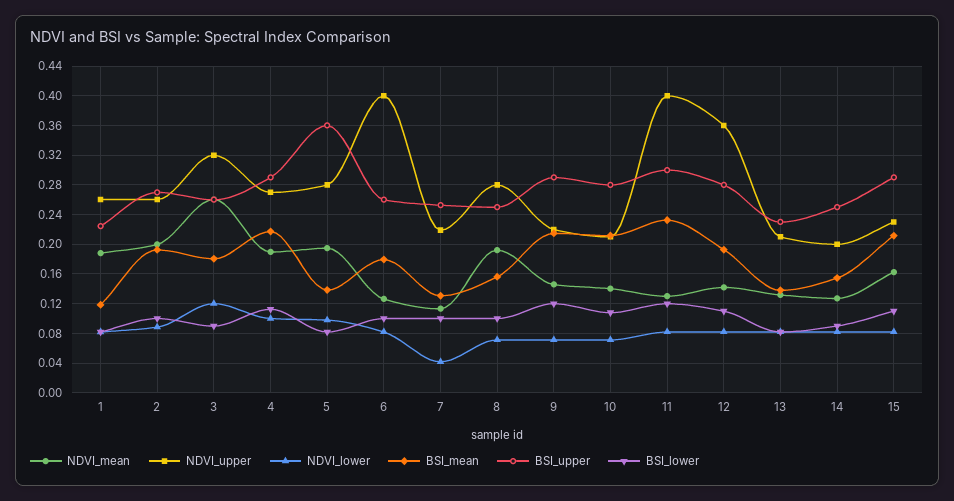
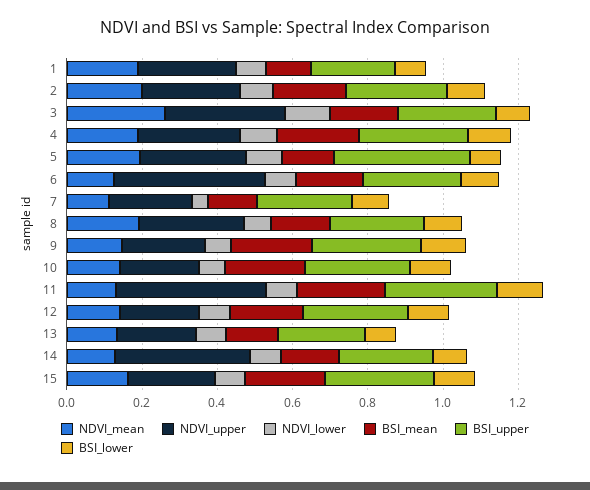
  {
    "NDVI_mean": {
      "1": 0.19,
      "2": 0.2,
      "3": 0.26,
      "4": 0.19,
      "5": 0.19,
      "6": 0.13,
      "7": 0.11,
      "8": 0.19,
      "9": 0.15,
      "10": 0.14,
      "11": 0.13,
      "12": 0.14,
      "13": 0.13,
      "14": 0.13,
      "15": 0.16
    },
    "NDVI_upper": {
      "1": 0.26,
      "2": 0.26,
      "3": 0.32,
      "4": 0.27,
      "5": 0.28,
      "6": 0.4,
      "7": 0.22,
      "8": 0.28,
      "9": 0.22,
      "10": 0.21,
      "11": 0.4,
-     "12": 0.36,
+     "12": 0.2,
      "13": 0.21,
-     "14": 0.2,
+     "14": 0.35,
      "15": 0.23
    },
    "NDVI_lower": {
      "1": 0.08,
      "2": 0.09,
      "3": 0.12,
      "4": 0.1,
      "5": 0.1,
      "6": 0.08,
      "7": 0.04,
      "8": 0.07,
      "9": 0.07,
      "10": 0.07,
      "11": 0.08,
      "12": 0.08,
      "13": 0.08,
      "14": 0.08,
      "15": 0.08
    },
    "BSI_mean": {
      "1": 0.12,
      "2": 0.19,
      "3": 0.18,
      "4": 0.22,
      "5": 0.14,
      "6": 0.18,
      "7": 0.13,
      "8": 0.16,
      "9": 0.21,
      "10": 0.21,
      "11": 0.23,
      "12": 0.19,
      "13": 0.14,
      "14": 0.15,
      "15": 0.21
    },
    "BSI_upper": {
      "1": 0.22,
      "2": 0.27,
      "3": 0.26,
      "4": 0.29,
      "5": 0.36,
      "6": 0.26,
      "7": 0.25,
      "8": 0.25,
      "9": 0.29,
      "10": 0.28,
      "11": 0.3,
      "12": 0.28,
      "13": 0.23,
      "14": 0.25,
      "15": 0.29
    },
    "BSI_lower": {
      "1": 0.08,
      "2": 0.1,
      "3": 0.09,
      "4": 0.11,
      "5": 0.08,
      "6": 0.1,
      "7": 0.1,
      "8": 0.1,
      "9": 0.12,
      "10": 0.11,
      "11": 0.12,
      "12": 0.11,
      "13": 0.08,
      "14": 0.09,
      "15": 0.11
    }
  }

